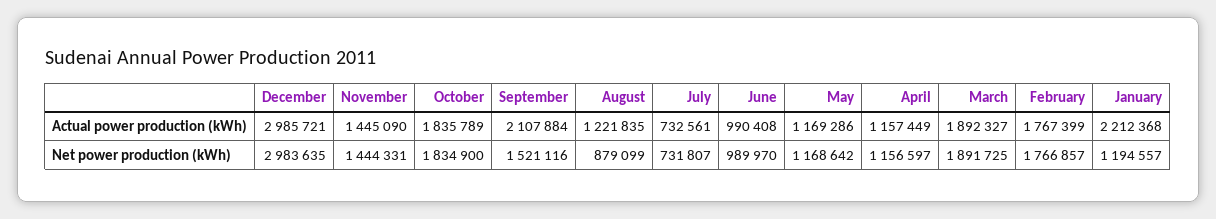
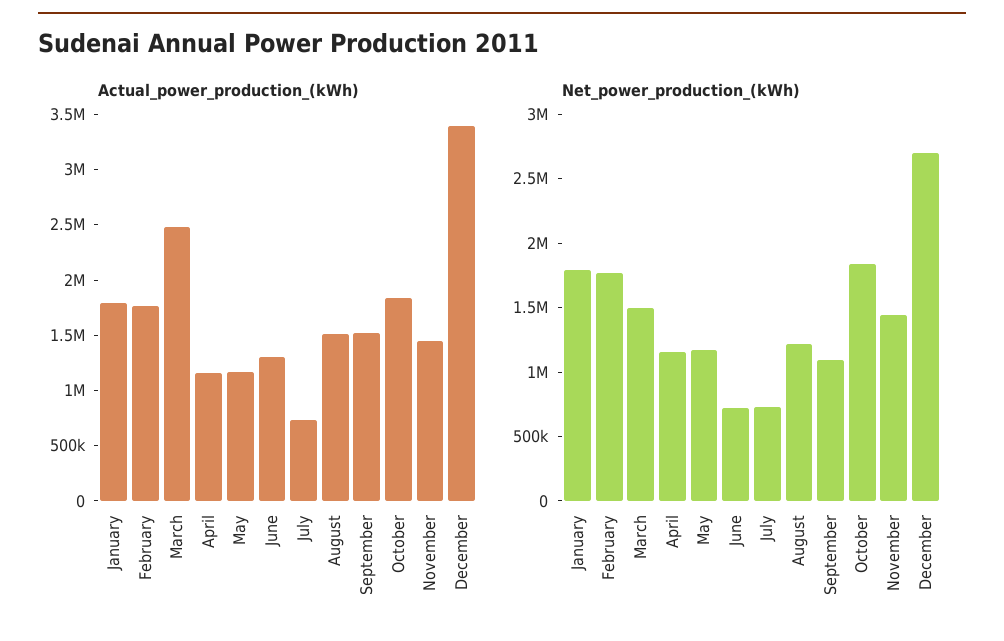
  {
    "Actual power production (kWh)": {
-     "December": 2985721,
+     "December": 3400000,
      "November": 1445090,
      "October": 1835789,
-     "September": 2107884,
+     "September": 1500000,
-     "August": 1221835,
+     "August": 1500000,
      "July": 732561,
-     "June": 990408,
+     "June": 1300000,
      "May": 1169286,
      "April": 1157449,
-     "March": 1892327,
+     "March": 2500000,
      "February": 1767399,
-     "January": 2212368
+     "January": 1800000
    },
    "Net power production (kWh)": {
-     "December": 2983635,
+     "December": 2700000,
      "November": 1444331,
      "October": 1834900,
-     "September": 1521116,
+     "September": 1100000,
-     "August": 879099,
+     "August": 1200000,
      "July": 731807,
-     "June": 989970,
+     "June": 700000,
      "May": 1168642,
      "April": 1156597,
-     "March": 1891725,
+     "March": 1500000,
      "February": 1766857,
-     "January": 1194557
+     "January": 1800000
    }
  }

